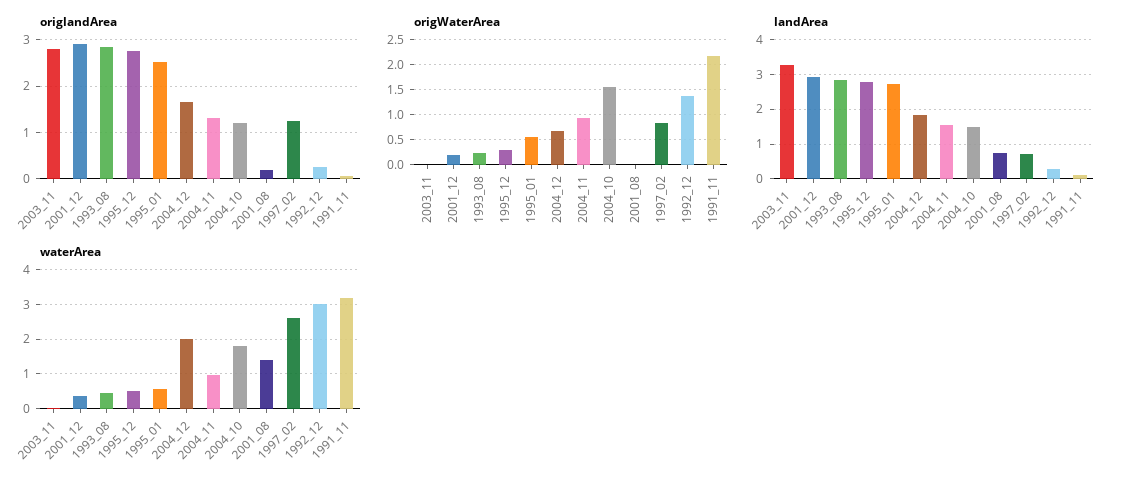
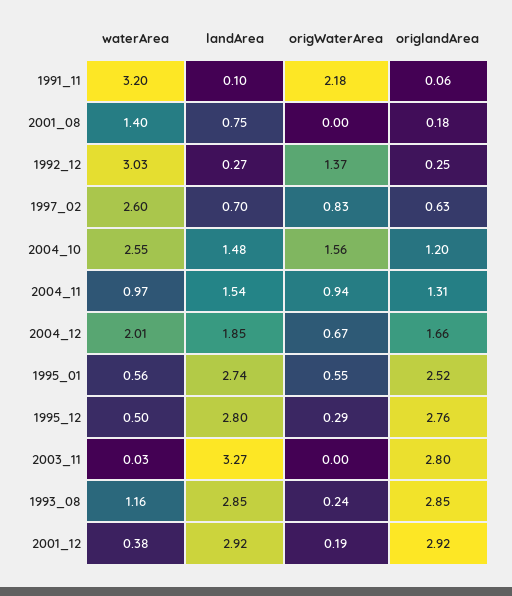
  {
    "origlandArea": {
      "2003_11": 2.8,
      "2001_12": 2.92,
      "1993_08": 2.85,
      "1995_12": 2.76,
      "1995_01": 2.52,
      "2004_12": 1.66,
      "2004_11": 1.31,
      "2004_10": 1.2,
      "2001_08": 0.18,
-     "1997_02": 1.2,
+     "1997_02": 0.63,
      "1992_12": 0.25,
      "1991_11": 0.06
    },
    "origWaterArea": {
      "2003_11": 0,
      "2001_12": 0.19,
      "1993_08": 0.24,
      "1995_12": 0.29,
      "1995_01": 0.55,
      "2004_12": 0.67,
      "2004_11": 0.94,
      "2004_10": 1.56,
      "2001_08": 0,
      "1997_02": 0.83,
      "1992_12": 1.37,
      "1991_11": 2.18
    },
    "landArea": {
      "2003_11": 3.27,
      "2001_12": 2.92,
      "1993_08": 2.85,
      "1995_12": 2.8,
      "1995_01": 2.74,
      "2004_12": 1.85,
      "2004_11": 1.54,
      "2004_10": 1.48,
      "2001_08": 0.75,
      "1997_02": 0.7,
      "1992_12": 0.27,
      "1991_11": 0.1
    },
    "waterArea": {
      "2003_11": 0.03,
      "2001_12": 0.38,
-     "1993_08": 0.4,
+     "1993_08": 1.16,
      "1995_12": 0.5,
      "1995_01": 0.56,
      "2004_12": 2.01,
      "2004_11": 0.97,
-     "2004_10": 1.8,
+     "2004_10": 2.55,
      "2001_08": 1.4,
      "1997_02": 2.6,
      "1992_12": 3.03,
      "1991_11": 3.2
    }
  }

